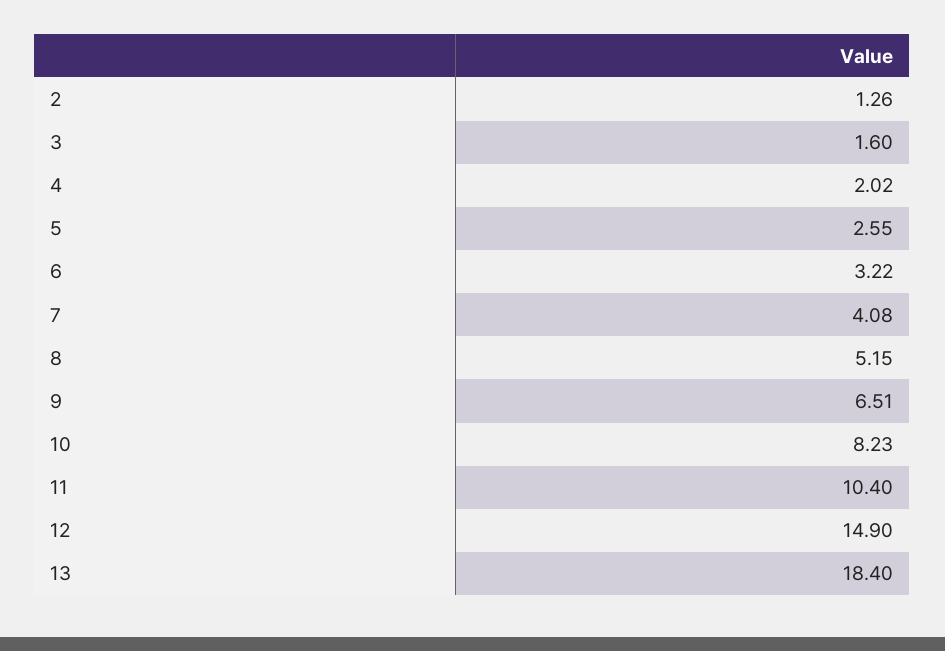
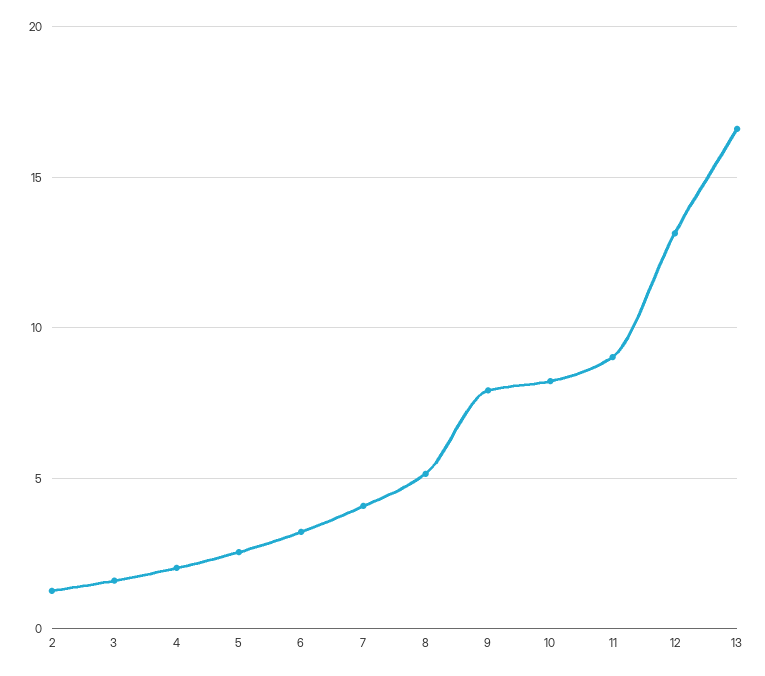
  {
    "2": 1.26,
    "3": 1.6,
    "4": 2.02,
    "5": 2.55,
    "6": 3.22,
    "7": 4.08,
    "8": 5.15,
-   "9": 6.51,
+   "9": 8,
    "10": 8.23,
-   "11": 10.4,
+   "11": 9,
-   "12": 14.9,
+   "12": 13,
-   "13": 18.4
+   "13": 16.5
  }

